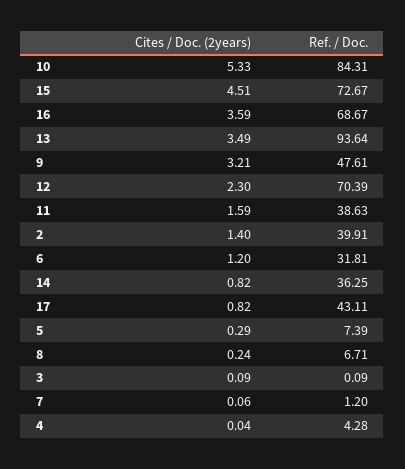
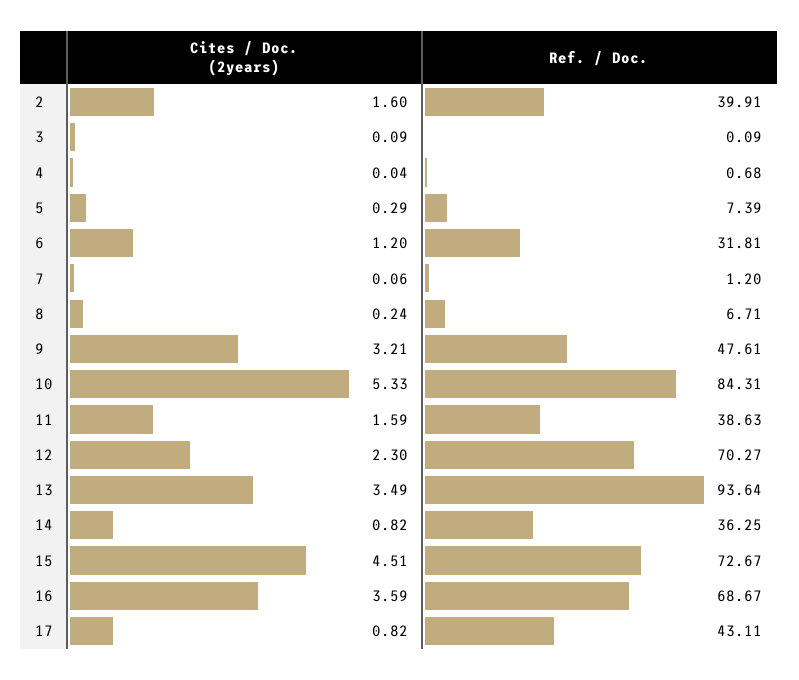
  {
    "Cites / Doc. (2years)": {
      "10": 5.33,
      "15": 4.51,
      "16": 3.59,
      "13": 3.49,
      "9": 3.21,
      "12": 2.3,
      "11": 1.59,
-     "2": 1.4,
+     "2": 1.6,
      "6": 1.2,
      "14": 0.82,
      "17": 0.82,
      "5": 0.29,
      "8": 0.24,
      "3": 0.09,
      "7": 0.06,
      "4": 0.04
    },
    "Ref. / Doc.": {
      "10": 84.31,
      "15": 72.67,
      "16": 68.67,
      "13": 93.64,
      "9": 47.61,
-     "12": 70.39,
+     "12": 70.27,
      "11": 38.63,
      "2": 39.91,
      "6": 31.81,
      "14": 36.25,
      "17": 43.11,
      "5": 7.39,
      "8": 6.71,
      "3": 0.09,
      "7": 1.2,
-     "4": 4.28
+     "4": 0.68
    }
  }

